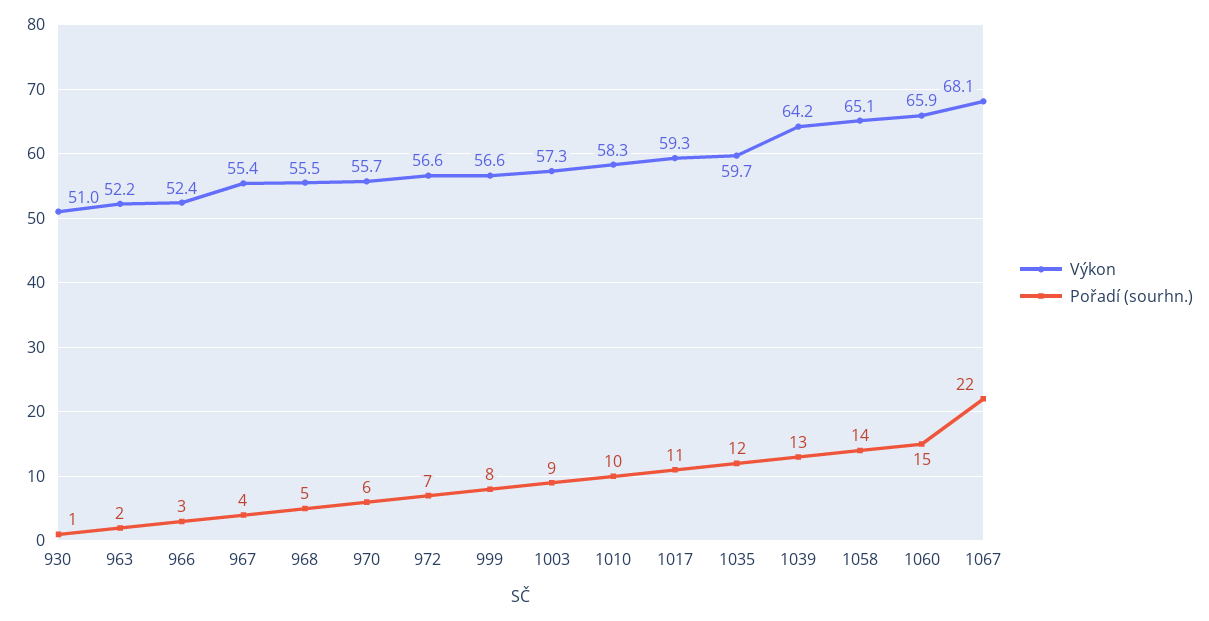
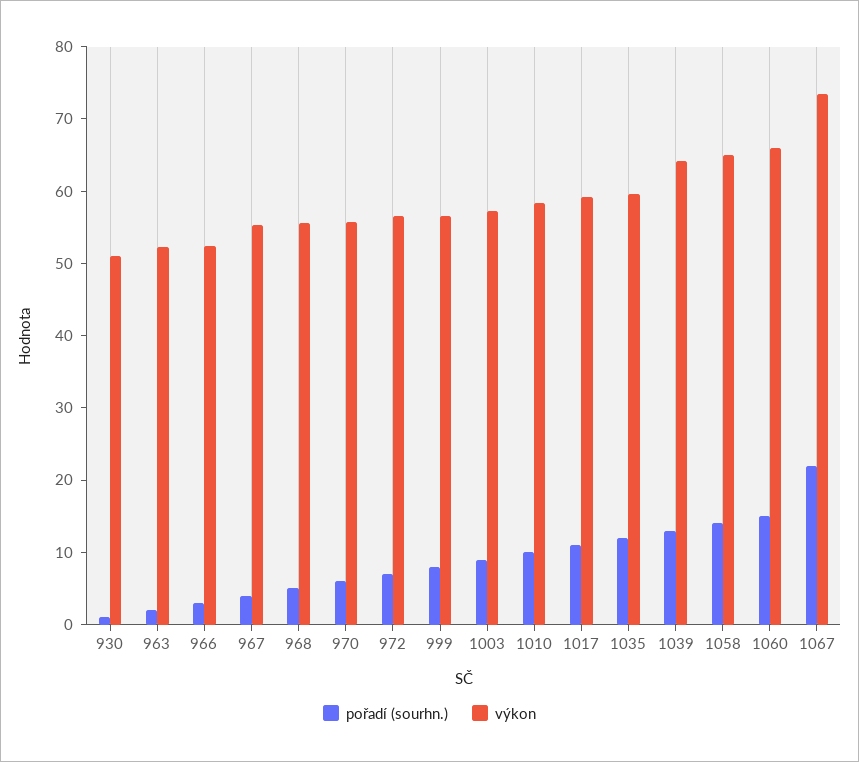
  {
    "Výkon": {
      "930": 51,
      "963": 52.2,
      "966": 52.4,
      "967": 55.4,
      "968": 55.5,
      "970": 55.7,
      "972": 56.6,
      "999": 56.6,
      "1003": 57.3,
      "1010": 58.3,
      "1017": 59.3,
      "1035": 59.7,
      "1039": 64.2,
      "1058": 65.1,
      "1060": 65.9,
-     "1067": 68.1
+     "1067": 74
    },
    "Pořadí (sourhn.)": {
      "930": 1,
      "963": 2,
      "966": 3,
      "967": 4,
      "968": 5,
      "970": 6,
      "972": 7,
      "999": 8,
      "1003": 9,
      "1010": 10,
      "1017": 11,
      "1035": 12,
      "1039": 13,
      "1058": 14,
      "1060": 15,
      "1067": 22
    }
  }

